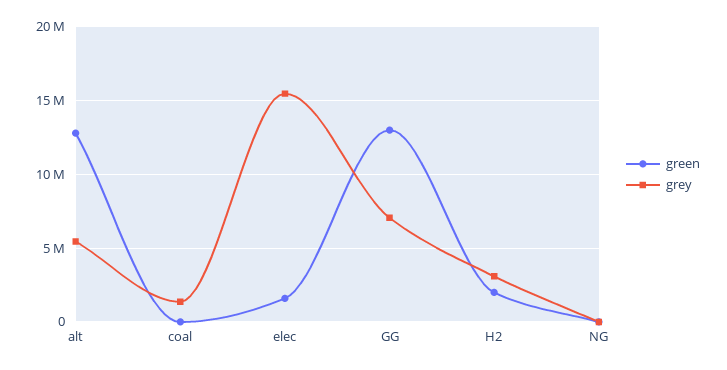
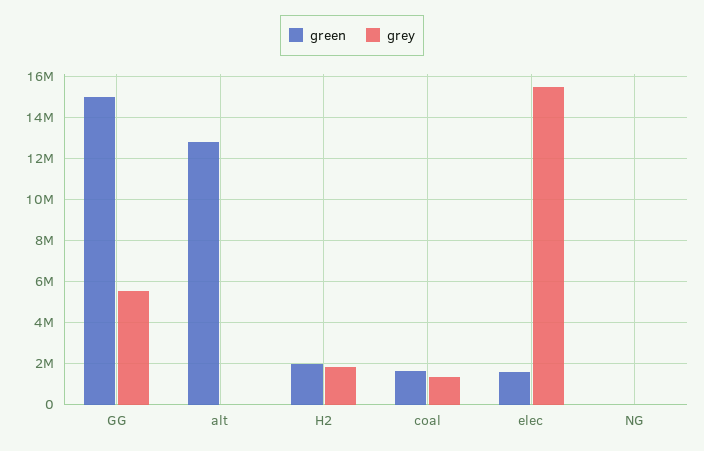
  {
    "green": {
      "alt": 13000000,
-     "coal": 0,
+     "coal": 1500000,
      "elec": 1500000,
-     "GG": 13000000,
+     "GG": 15000000,
      "H2": 2000000,
      "NG": 0
    },
    "grey": {
-     "alt": 5500000,
+     "alt": 0,
      "coal": 1500000,
      "elec": 15500000,
-     "GG": 7000000,
+     "GG": 5500000,
-     "H2": 3000000,
+     "H2": 2000000,
      "NG": 0
    }
  }

